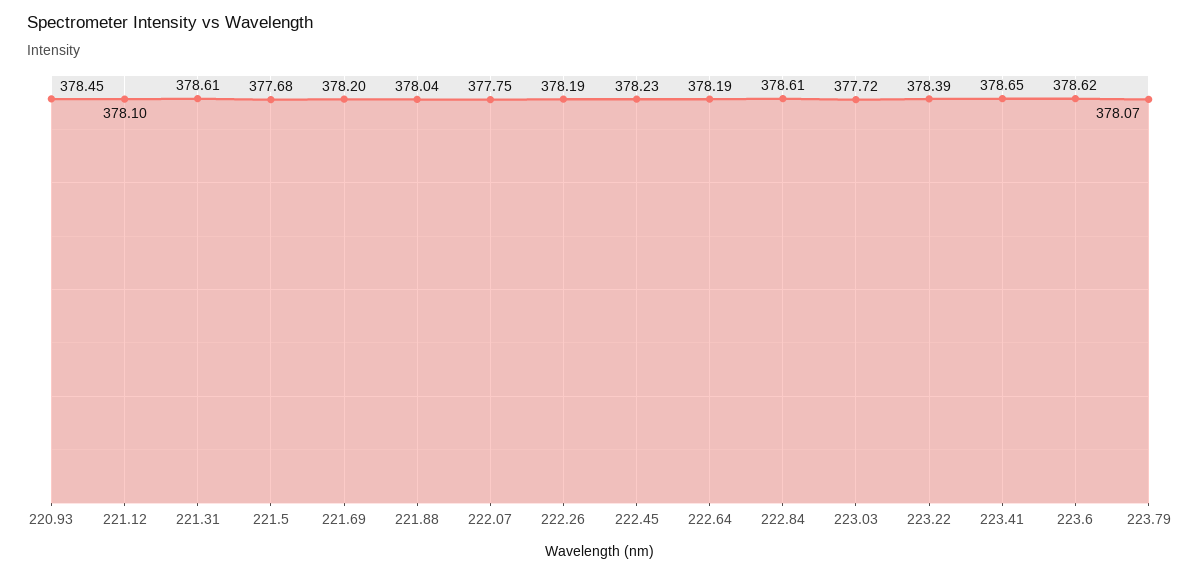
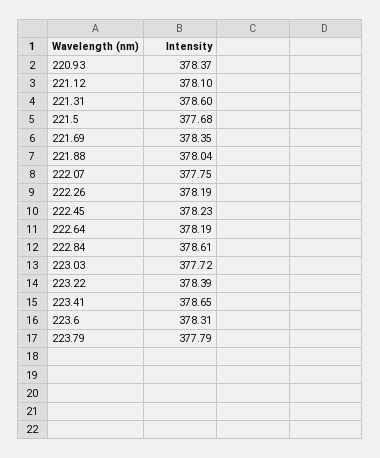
  {
-   "220.93": 378.45,
+   "220.93": 378.37,
    "221.12": 378.1,
-   "221.31": 378.61,
+   "221.31": 378.6,
    "221.5": 377.68,
-   "221.69": 378.2,
+   "221.69": 378.35,
    "221.88": 378.04,
    "222.07": 377.75,
    "222.26": 378.19,
    "222.45": 378.23,
    "222.64": 378.19,
    "222.84": 378.61,
    "223.03": 377.72,
    "223.22": 378.39,
    "223.41": 378.65,
-   "223.6": 378.62,
+   "223.6": 378.31,
-   "223.79": 378.07
+   "223.79": 377.79
  }

